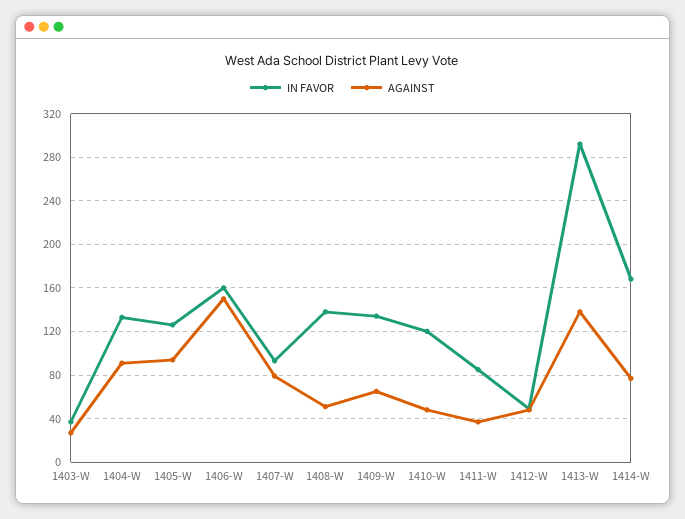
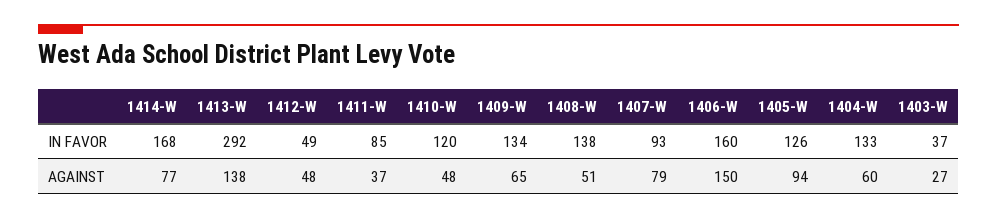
  {
    "IN FAVOR": {
      "1403-W": 37,
      "1404-W": 133,
      "1405-W": 126,
      "1406-W": 160,
      "1407-W": 93,
      "1408-W": 138,
      "1409-W": 134,
      "1410-W": 120,
      "1411-W": 85,
      "1412-W": 49,
      "1413-W": 292,
      "1414-W": 168
    },
    "AGAINST": {
      "1403-W": 27,
-     "1404-W": 90,
+     "1404-W": 60,
      "1405-W": 94,
      "1406-W": 150,
      "1407-W": 79,
      "1408-W": 51,
      "1409-W": 65,
      "1410-W": 48,
      "1411-W": 37,
      "1412-W": 48,
      "1413-W": 138,
      "1414-W": 77
    }
  }

